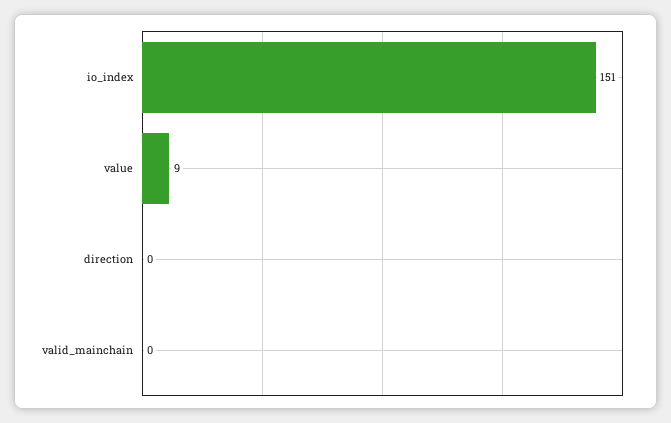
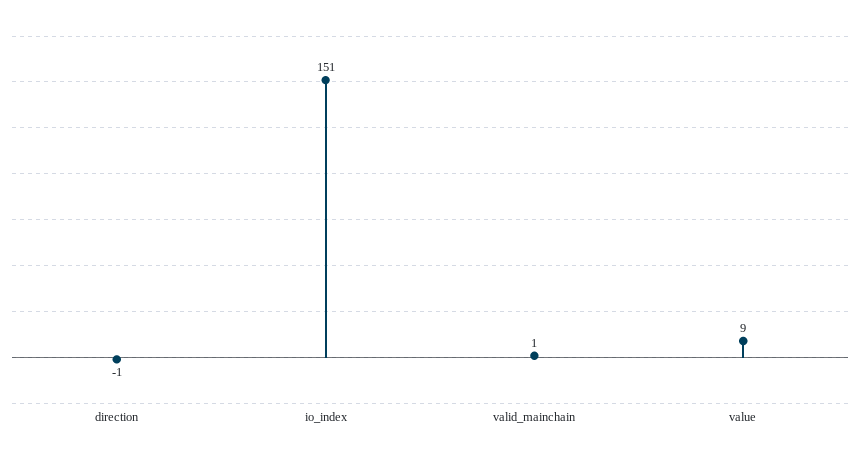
  {
    "io_index": 151,
    "value": 9,
-   "direction": 0,
+   "direction": -1,
-   "valid_mainchain": 0
+   "valid_mainchain": 1
  }

